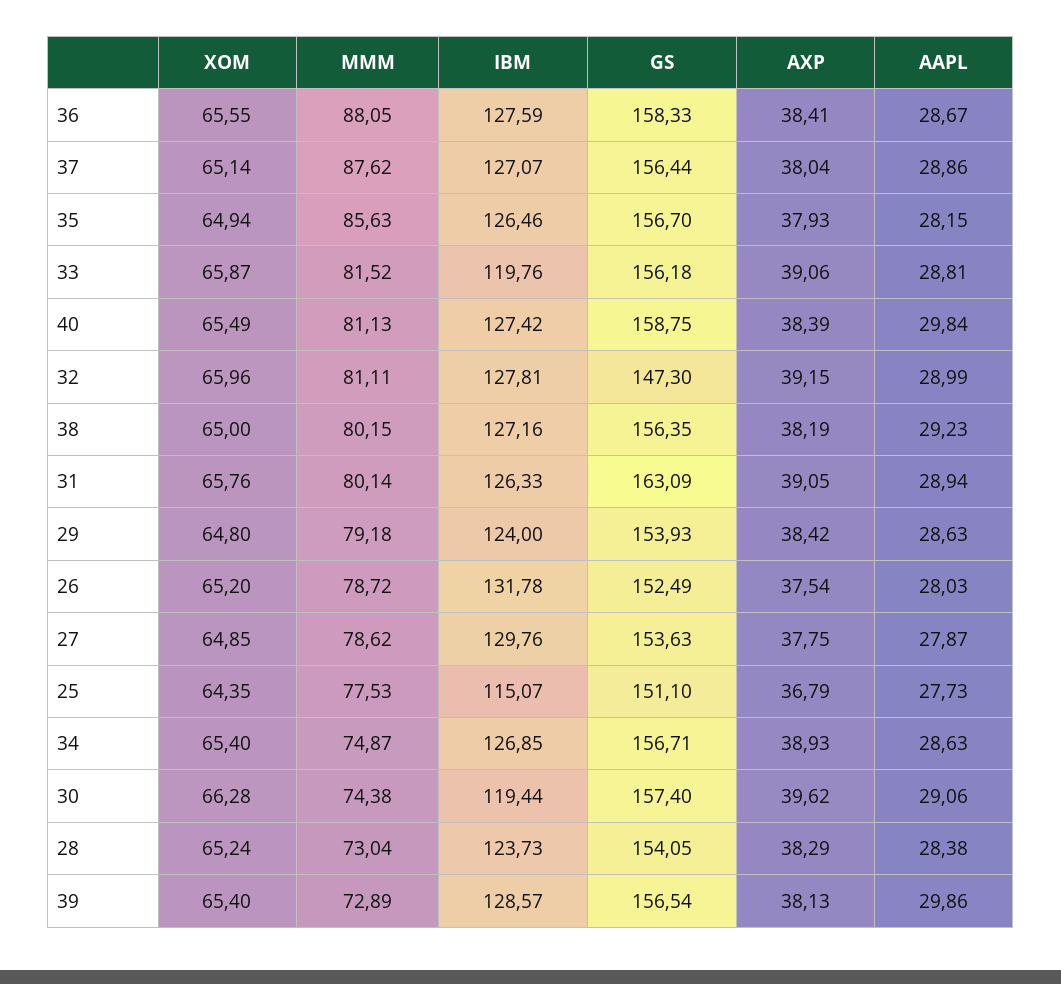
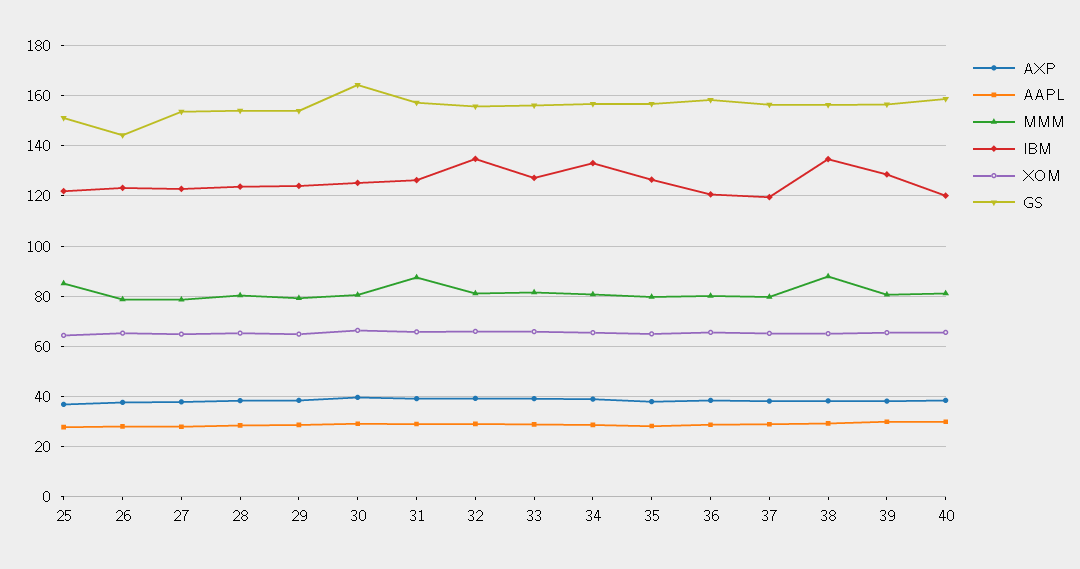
  {
    "XOM": {
      "36": 65.55,
      "37": 65.14,
      "35": 64.94,
      "33": 65.87,
      "40": 65.49,
      "32": 65.96,
      "38": 65,
      "31": 65.76,
      "29": 64.8,
      "26": 65.2,
      "27": 64.85,
      "25": 64.35,
      "34": 65.4,
      "30": 66.28,
      "28": 65.24,
      "39": 65.4
    },
    "MMM": {
-     "36": 88.05,
+     "36": 80,
-     "37": 87.62,
+     "37": 80,
-     "35": 85.63,
+     "35": 80,
      "33": 81.52,
      "40": 81.13,
      "32": 81.11,
-     "38": 80.15,
+     "38": 87.5,
-     "31": 80.14,
+     "31": 87.5,
      "29": 79.18,
      "26": 78.72,
      "27": 78.62,
-     "25": 77.53,
+     "25": 85,
-     "34": 74.87,
+     "34": 80,
-     "30": 74.38,
+     "30": 80,
-     "28": 73.04,
+     "28": 80,
-     "39": 72.89
+     "39": 80
    },
    "IBM": {
-     "36": 127.59,
+     "36": 120,
-     "37": 127.07,
+     "37": 120,
      "35": 126.46,
-     "33": 119.76,
+     "33": 127.5,
-     "40": 127.42,
+     "40": 120,
-     "32": 127.81,
+     "32": 135,
-     "38": 127.16,
+     "38": 135,
      "31": 126.33,
      "29": 124,
-     "26": 131.78,
+     "26": 122.5,
-     "27": 129.76,
+     "27": 122.5,
-     "25": 115.07,
+     "25": 122.5,
-     "34": 126.85,
+     "34": 132.5,
-     "30": 119.44,
+     "30": 125,
      "28": 123.73,
      "39": 128.57
    },
    "GS": {
      "36": 158.33,
      "37": 156.44,
      "35": 156.7,
      "33": 156.18,
      "40": 158.75,
-     "32": 147.3,
+     "32": 155,
      "38": 156.35,
-     "31": 163.09,
+     "31": 157.5,
      "29": 153.93,
-     "26": 152.49,
+     "26": 145,
      "27": 153.63,
      "25": 151.1,
      "34": 156.71,
-     "30": 157.4,
+     "30": 165,
      "28": 154.05,
      "39": 156.54
    },
    "AXP": {
      "36": 38.41,
      "37": 38.04,
      "35": 37.93,
      "33": 39.06,
      "40": 38.39,
      "32": 39.15,
      "38": 38.19,
      "31": 39.05,
      "29": 38.42,
      "26": 37.54,
      "27": 37.75,
      "25": 36.79,
      "34": 38.93,
      "30": 39.62,
      "28": 38.29,
      "39": 38.13
    },
    "AAPL": {
      "36": 28.67,
      "37": 28.86,
      "35": 28.15,
      "33": 28.81,
      "40": 29.84,
      "32": 28.99,
      "38": 29.23,
      "31": 28.94,
      "29": 28.63,
      "26": 28.03,
      "27": 27.87,
      "25": 27.73,
      "34": 28.63,
      "30": 29.06,
      "28": 28.38,
      "39": 29.86
    }
  }

